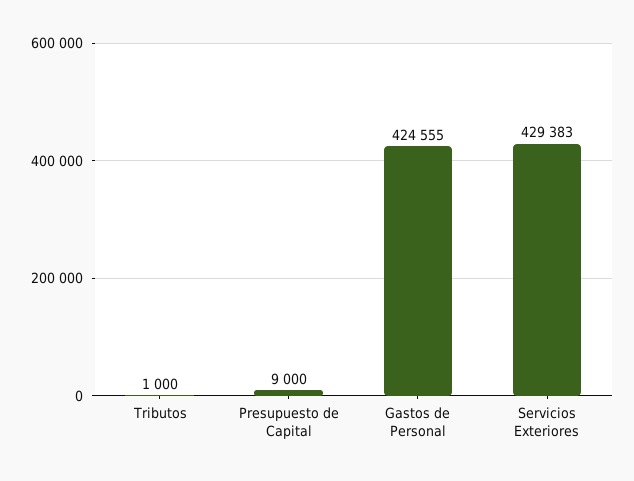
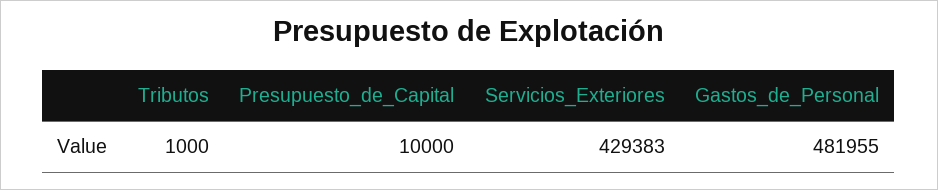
  {
    "Tributos": 1000,
-   "Presupuesto de Capital": 9000,
+   "Presupuesto de Capital": 10000,
-   "Gastos de Personal": 424555,
+   "Gastos de Personal": 481955,
    "Servicios Exteriores": 429383
  }

